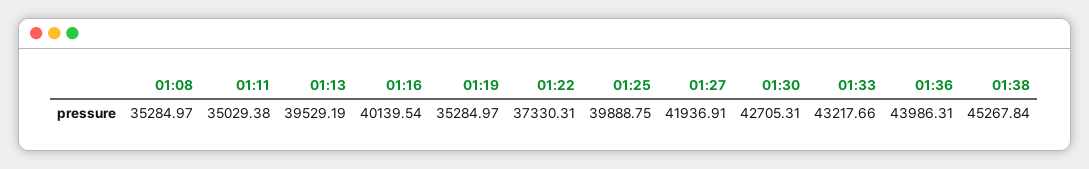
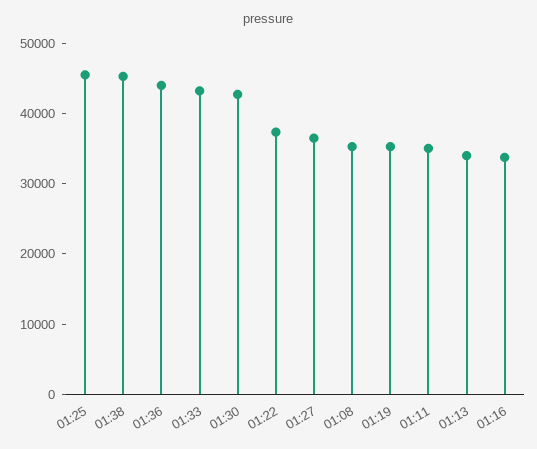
  {
    "01:08": 35284.97,
    "01:11": 35029.38,
-   "01:13": 39529.19,
+   "01:13": 34000,
-   "01:16": 40139.54,
+   "01:16": 34000,
    "01:19": 35284.97,
    "01:22": 37330.31,
-   "01:25": 39888.75,
+   "01:25": 46000,
-   "01:27": 41936.91,
+   "01:27": 36000,
    "01:30": 42705.31,
    "01:33": 43217.66,
    "01:36": 43986.31,
    "01:38": 45267.84
  }

